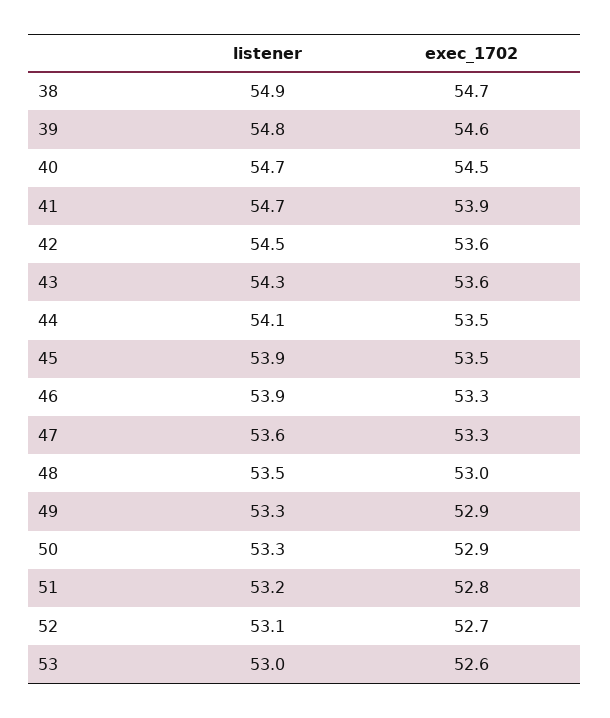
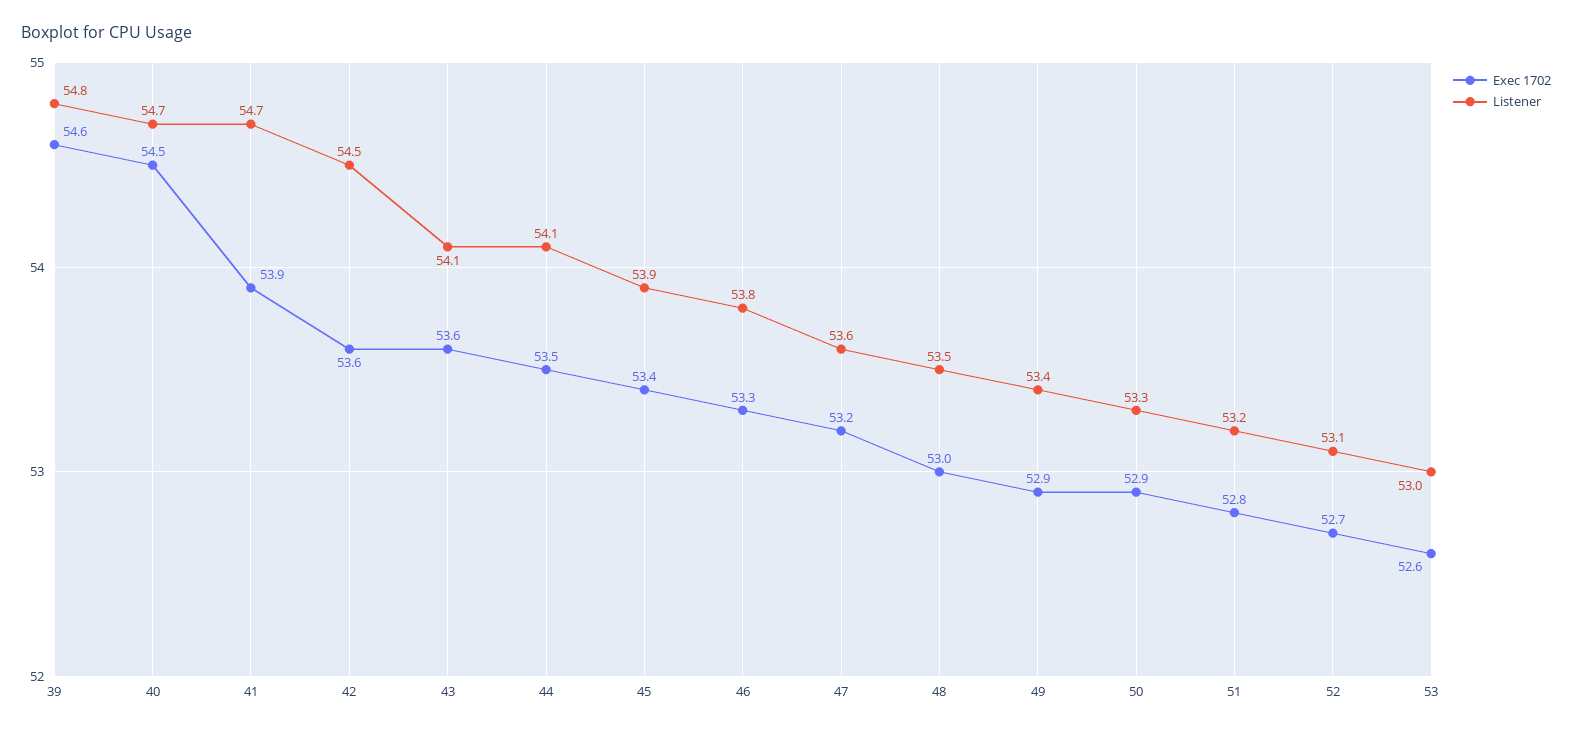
  {
    "listener": {
-     "38": 54.9,
      "39": 54.8,
      "40": 54.7,
      "41": 54.7,
      "42": 54.5,
-     "43": 54.3,
+     "43": 54.1,
      "44": 54.1,
      "45": 53.9,
-     "46": 53.9,
+     "46": 53.8,
      "47": 53.6,
      "48": 53.5,
-     "49": 53.3,
+     "49": 53.4,
      "50": 53.3,
      "51": 53.2,
      "52": 53.1,
      "53": 53
    },
    "exec_1702": {
-     "38": 54.7,
      "39": 54.6,
      "40": 54.5,
      "41": 53.9,
      "42": 53.6,
      "43": 53.6,
      "44": 53.5,
-     "45": 53.5,
+     "45": 53.4,
      "46": 53.3,
-     "47": 53.3,
+     "47": 53.2,
      "48": 53,
      "49": 52.9,
      "50": 52.9,
      "51": 52.8,
      "52": 52.7,
      "53": 52.6
    }
  }

